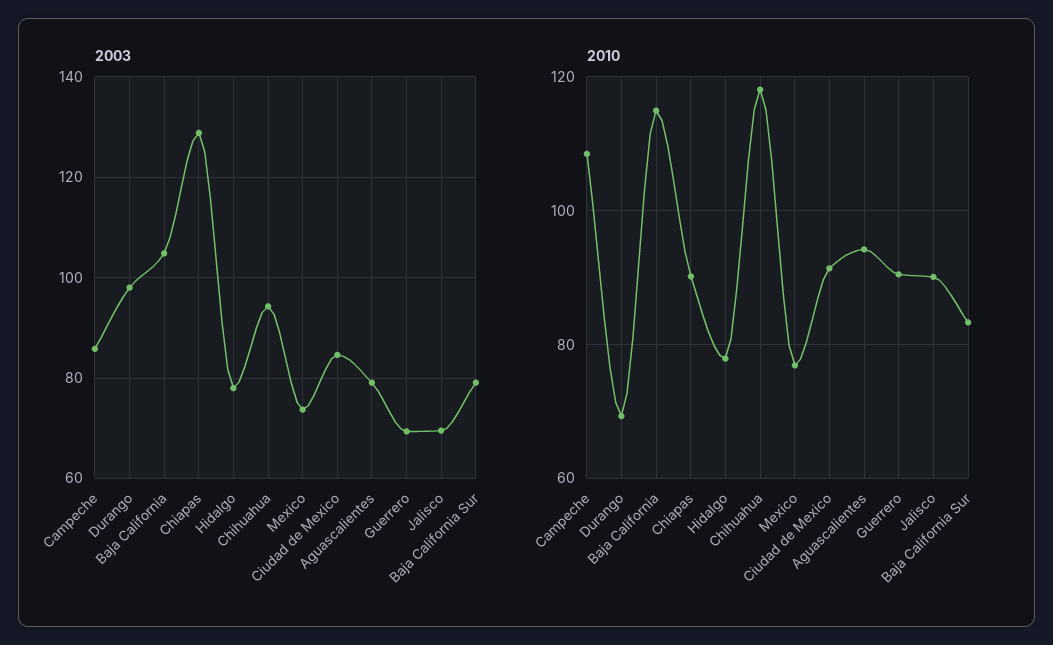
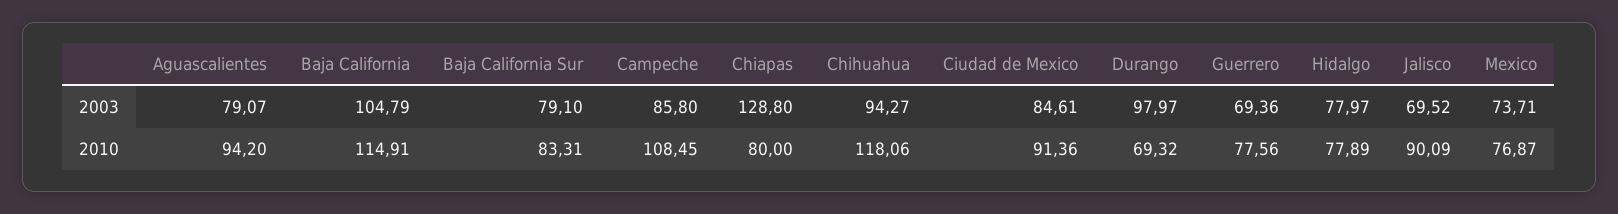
  {
    "2003": {
      "Campeche": 85.8,
      "Durango": 97.97,
      "Baja California": 104.79,
      "Chiapas": 128.8,
      "Hidalgo": 77.97,
      "Chihuahua": 94.27,
      "Mexico": 73.71,
      "Ciudad de Mexico": 84.61,
      "Aguascalientes": 79.07,
      "Guerrero": 69.36,
      "Jalisco": 69.52,
      "Baja California Sur": 79.1
    },
    "2010": {
      "Campeche": 108.45,
      "Durango": 69.32,
      "Baja California": 114.91,
-     "Chiapas": 90,
+     "Chiapas": 80,
      "Hidalgo": 77.89,
      "Chihuahua": 118.06,
      "Mexico": 76.87,
      "Ciudad de Mexico": 91.36,
      "Aguascalientes": 94.2,
-     "Guerrero": 90,
+     "Guerrero": 77.56,
      "Jalisco": 90.09,
      "Baja California Sur": 83.31
    }
  }

